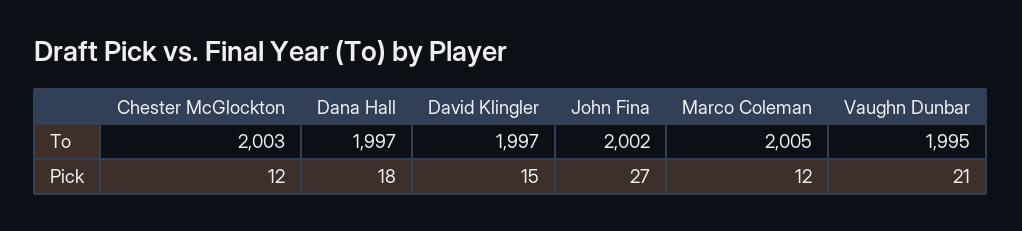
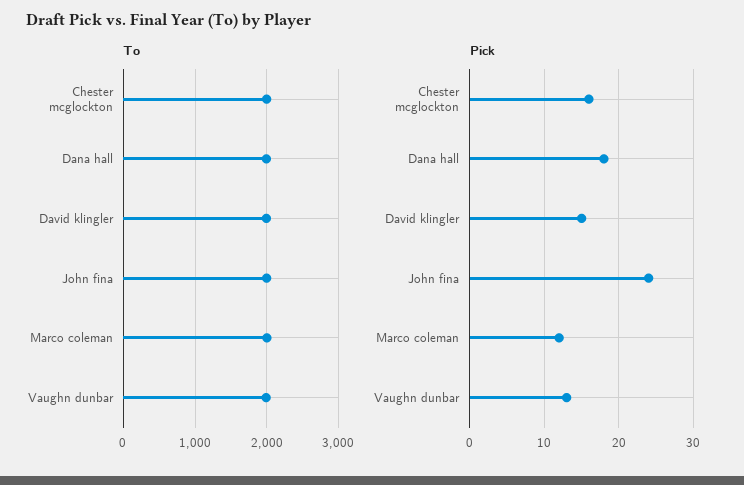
  {
    "To": {
      "Chester McGlockton": 2003,
      "Dana Hall": 1997,
      "David Klingler": 1997,
      "John Fina": 2002,
      "Marco Coleman": 2005,
      "Vaughn Dunbar": 1995
    },
    "Pick": {
-     "Chester McGlockton": 12,
+     "Chester McGlockton": 16,
      "Dana Hall": 18,
      "David Klingler": 15,
-     "John Fina": 27,
+     "John Fina": 24,
      "Marco Coleman": 12,
-     "Vaughn Dunbar": 21
+     "Vaughn Dunbar": 13
    }
  }

